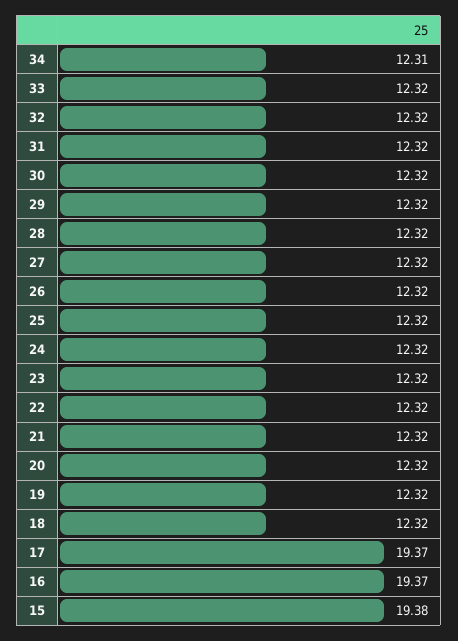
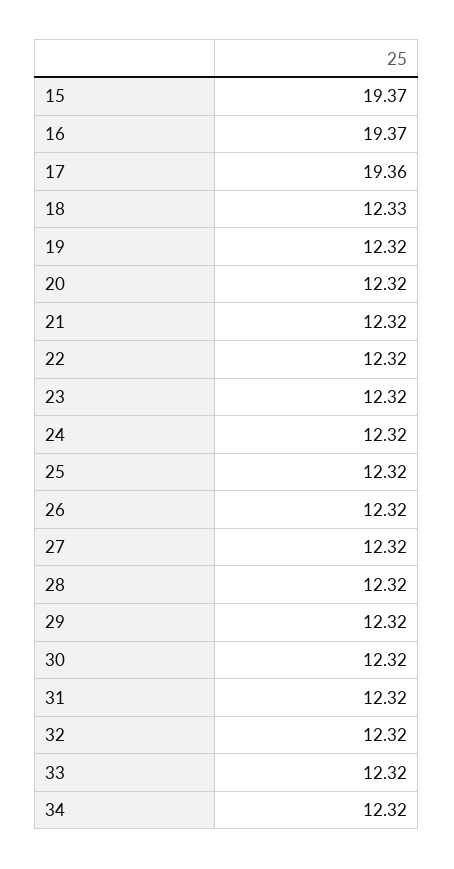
  {
-   "34": 12.31,
+   "34": 12.32,
    "33": 12.32,
    "32": 12.32,
    "31": 12.32,
    "30": 12.32,
    "29": 12.32,
    "28": 12.32,
    "27": 12.32,
    "26": 12.32,
    "25": 12.32,
    "24": 12.32,
    "23": 12.32,
    "22": 12.32,
    "21": 12.32,
    "20": 12.32,
    "19": 12.32,
-   "18": 12.32,
+   "18": 12.33,
-   "17": 19.37,
+   "17": 19.36,
    "16": 19.37,
-   "15": 19.38
+   "15": 19.37
  }

